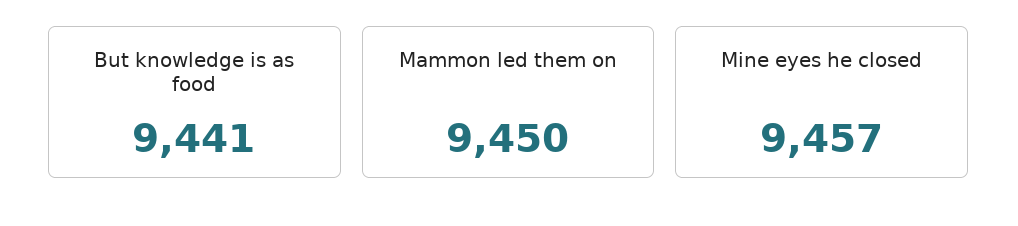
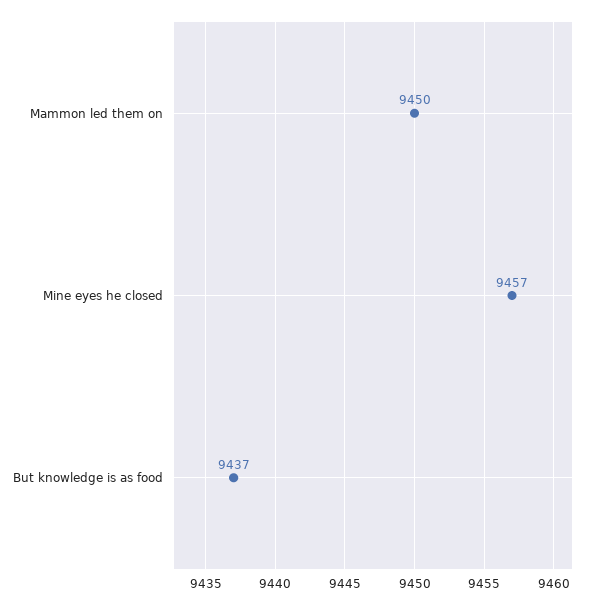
  {
-   "But knowledge is as food": 9441,
+   "But knowledge is as food": 9437,
    "Mammon led them on": 9450,
    "Mine eyes he closed": 9457
  }

